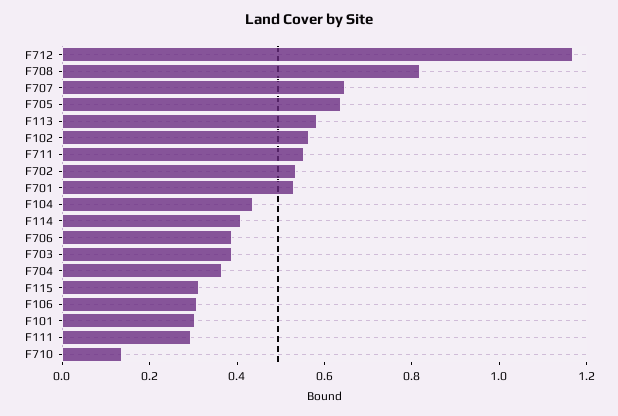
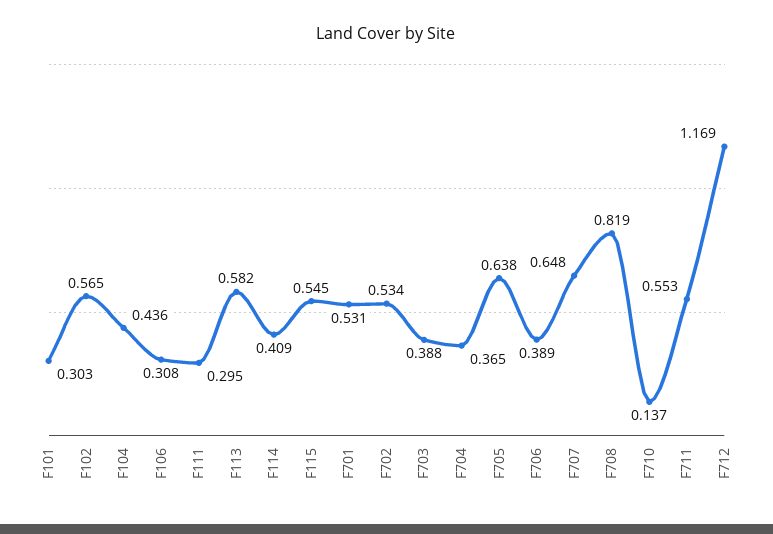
  {
    "F712": 1.169,
    "F708": 0.819,
    "F707": 0.648,
    "F705": 0.638,
    "F113": 0.582,
    "F102": 0.565,
    "F711": 0.553,
    "F702": 0.534,
    "F701": 0.531,
    "F104": 0.436,
    "F114": 0.409,
    "F706": 0.389,
    "F703": 0.388,
    "F704": 0.365,
-   "F115": 0.3,
+   "F115": 0.545,
    "F106": 0.308,
    "F101": 0.303,
    "F111": 0.295,
    "F710": 0.137
  }

